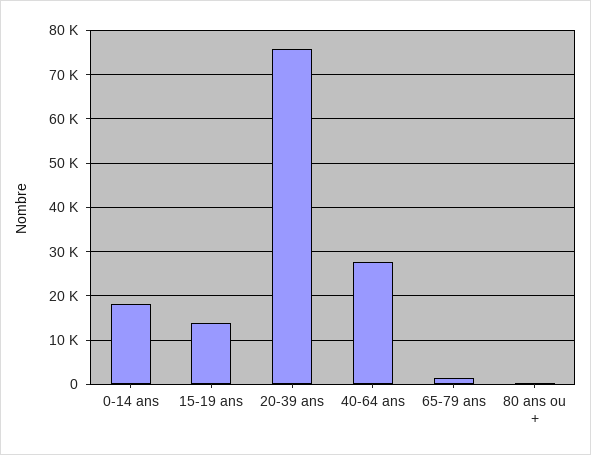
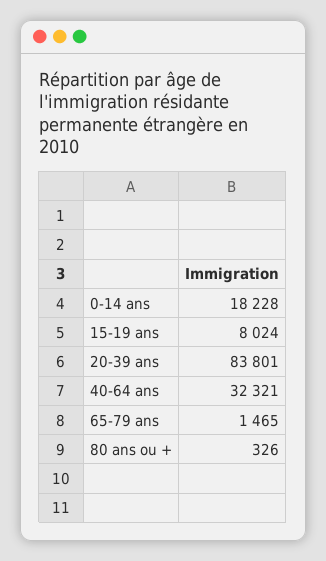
  {
    "0-14 ans": 18228,
-   "15-19 ans": 14000,
+   "15-19 ans": 8024,
-   "20-39 ans": 76000,
+   "20-39 ans": 83801,
-   "40-64 ans": 28000,
+   "40-64 ans": 32321,
    "65-79 ans": 1465,
    "80 ans ou +": 326
  }

